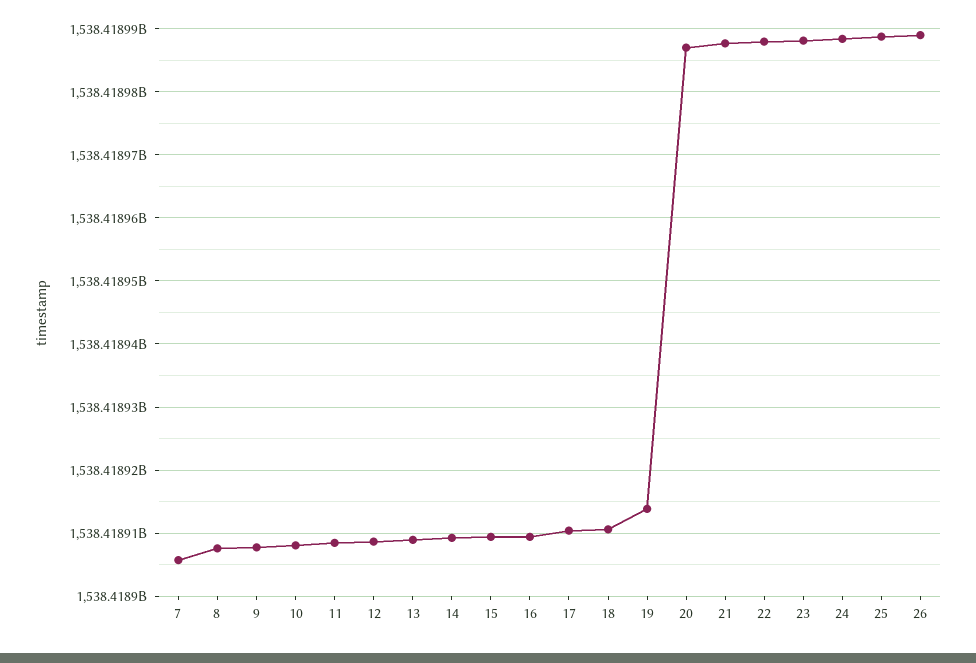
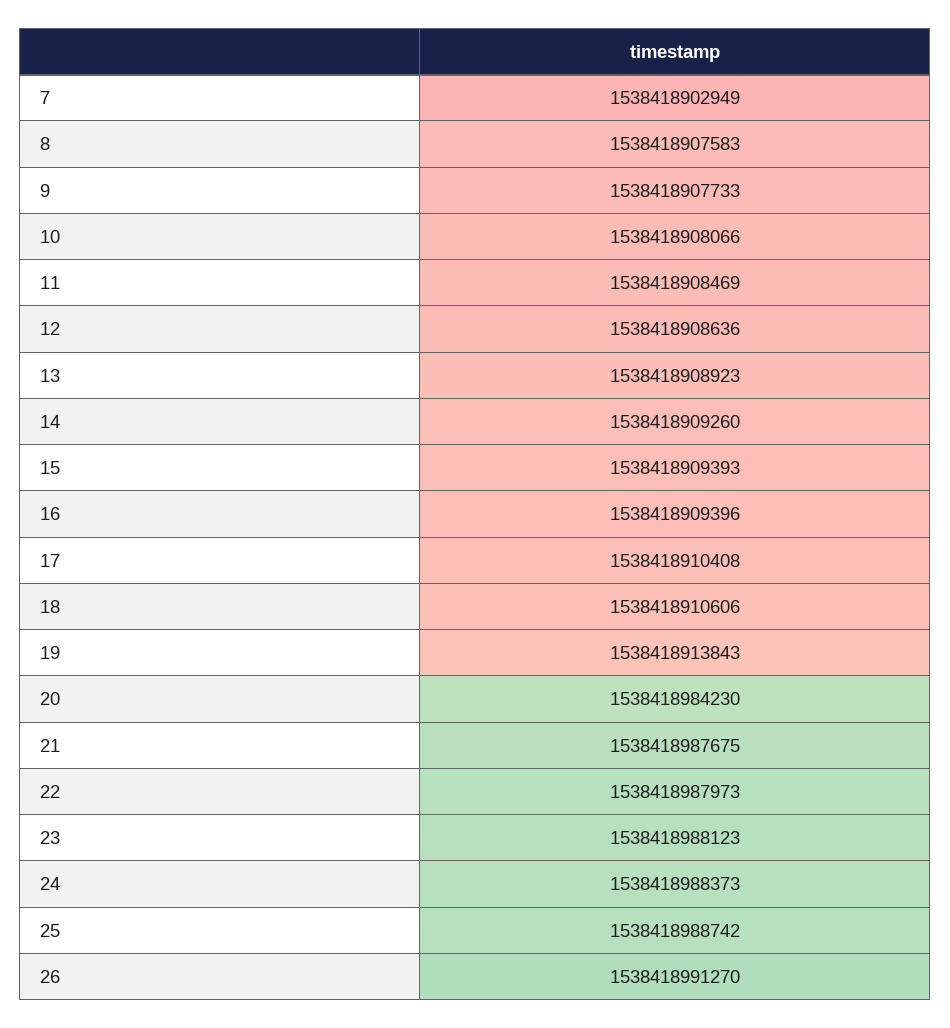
  {
-   "7": 1538418906000,
+   "7": 1538418902949,
    "8": 1538418907583,
    "9": 1538418907733,
    "10": 1538418908066,
    "11": 1538418908469,
    "12": 1538418908636,
    "13": 1538418908923,
    "14": 1538418909260,
    "15": 1538418909393,
    "16": 1538418909396,
    "17": 1538418910408,
    "18": 1538418910606,
    "19": 1538418913843,
-   "20": 1538418987000,
+   "20": 1538418984230,
    "21": 1538418987675,
    "22": 1538418987973,
    "23": 1538418988123,
    "24": 1538418988373,
    "25": 1538418988742,
-   "26": 1538418989000
+   "26": 1538418991270
  }

